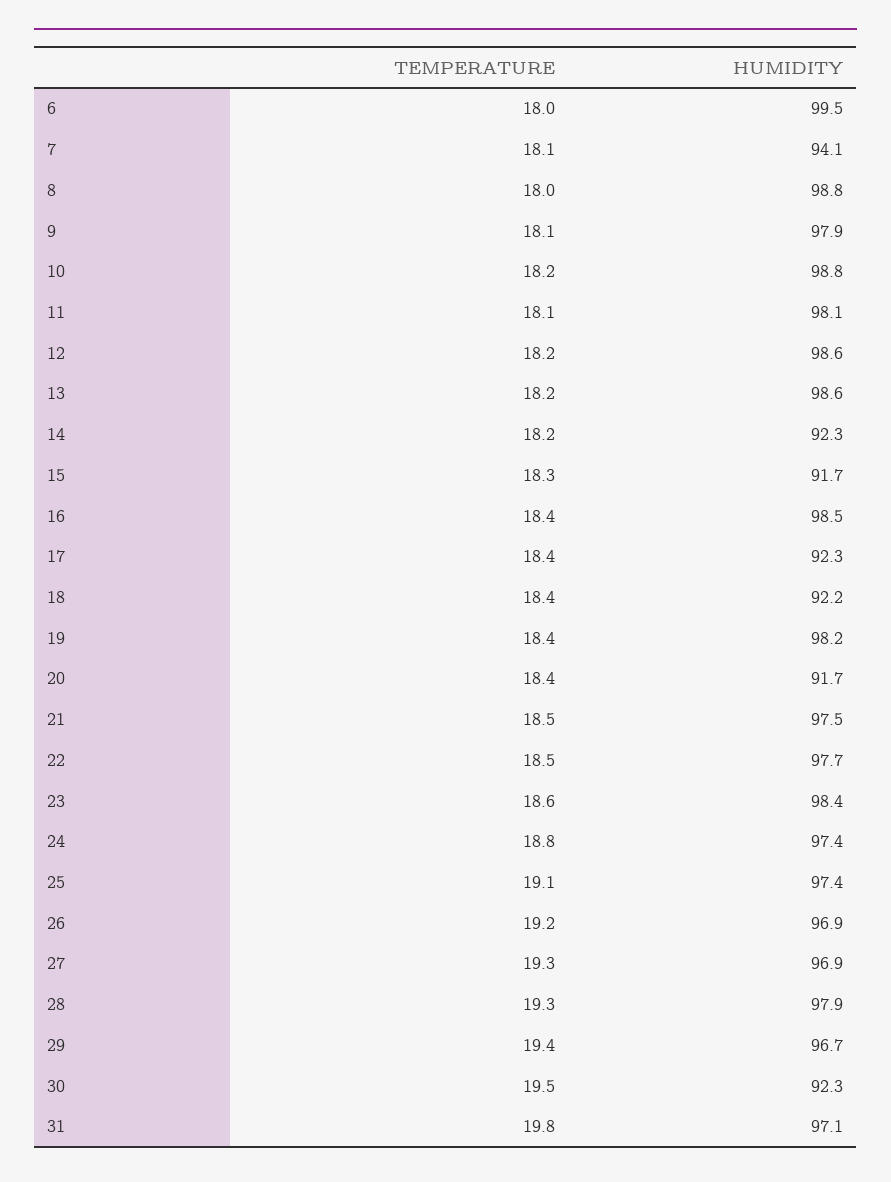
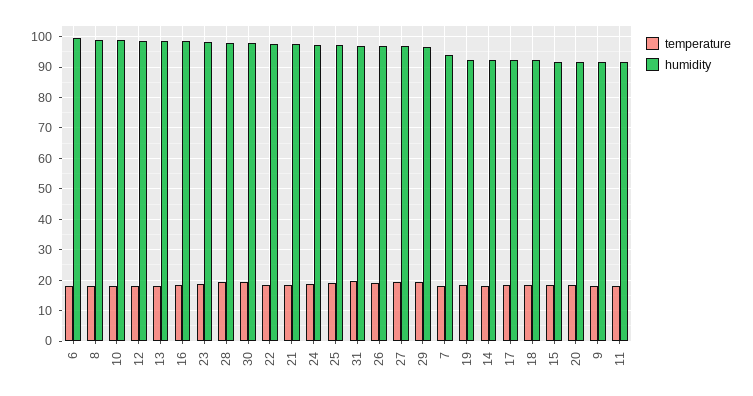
  {
    "TEMPERATURE": {
      "6": 18,
      "7": 18.1,
      "8": 18,
      "9": 18.1,
      "10": 18.2,
      "11": 18.1,
      "12": 18.2,
      "13": 18.2,
      "14": 18.2,
      "15": 18.3,
      "16": 18.4,
      "17": 18.4,
      "18": 18.4,
      "19": 18.4,
      "20": 18.4,
      "21": 18.5,
      "22": 18.5,
      "23": 18.6,
      "24": 18.8,
      "25": 19.1,
      "26": 19.2,
      "27": 19.3,
      "28": 19.3,
      "29": 19.4,
      "30": 19.5,
      "31": 19.8
    },
    "HUMIDITY": {
      "6": 99.5,
      "7": 94.1,
      "8": 98.8,
-     "9": 97.9,
+     "9": 92,
      "10": 98.8,
-     "11": 98.1,
+     "11": 92,
      "12": 98.6,
      "13": 98.6,
      "14": 92.3,
      "15": 91.7,
      "16": 98.5,
      "17": 92.3,
      "18": 92.2,
-     "19": 98.2,
+     "19": 92,
      "20": 91.7,
      "21": 97.5,
      "22": 97.7,
      "23": 98.4,
      "24": 97.4,
      "25": 97.4,
      "26": 96.9,
      "27": 96.9,
      "28": 97.9,
      "29": 96.7,
-     "30": 92.3,
+     "30": 98,
      "31": 97.1
    }
  }

